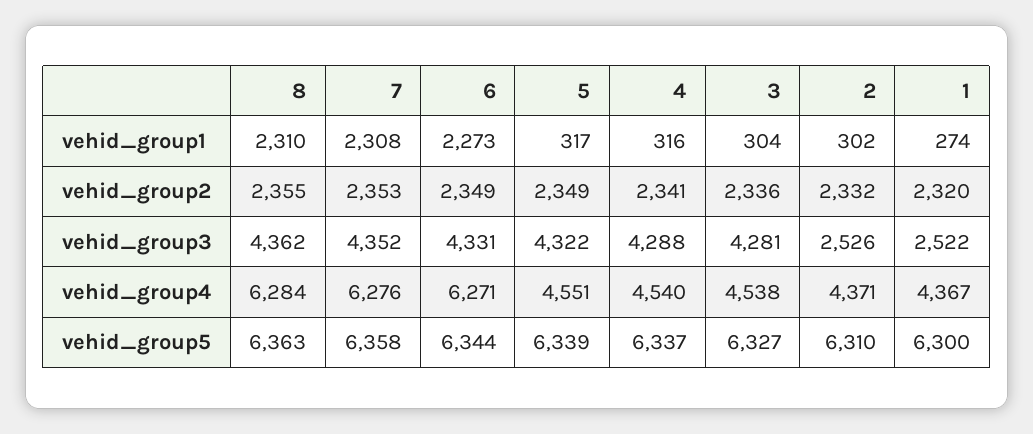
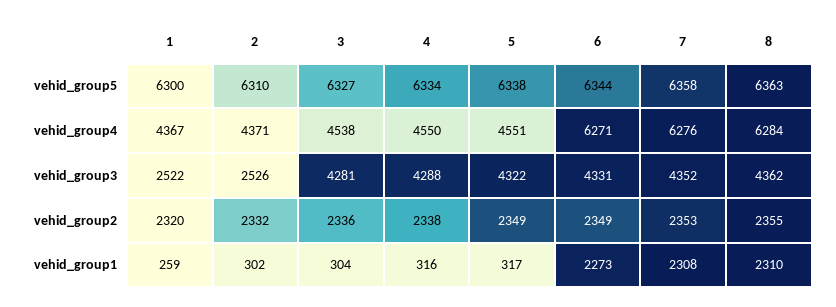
  {
    "8": {
      "vehid_group1": 2310,
      "vehid_group2": 2355,
      "vehid_group3": 4362,
      "vehid_group4": 6284,
      "vehid_group5": 6363
    },
    "7": {
      "vehid_group1": 2308,
      "vehid_group2": 2353,
      "vehid_group3": 4352,
      "vehid_group4": 6276,
      "vehid_group5": 6358
    },
    "6": {
      "vehid_group1": 2273,
      "vehid_group2": 2349,
      "vehid_group3": 4331,
      "vehid_group4": 6271,
      "vehid_group5": 6344
    },
    "5": {
      "vehid_group1": 317,
      "vehid_group2": 2349,
      "vehid_group3": 4322,
      "vehid_group4": 4551,
-     "vehid_group5": 6339
+     "vehid_group5": 6338
    },
    "4": {
      "vehid_group1": 316,
-     "vehid_group2": 2341,
+     "vehid_group2": 2338,
      "vehid_group3": 4288,
-     "vehid_group4": 4540,
+     "vehid_group4": 4550,
-     "vehid_group5": 6337
+     "vehid_group5": 6334
    },
    "3": {
      "vehid_group1": 304,
      "vehid_group2": 2336,
      "vehid_group3": 4281,
      "vehid_group4": 4538,
      "vehid_group5": 6327
    },
    "2": {
      "vehid_group1": 302,
      "vehid_group2": 2332,
      "vehid_group3": 2526,
      "vehid_group4": 4371,
      "vehid_group5": 6310
    },
    "1": {
-     "vehid_group1": 274,
+     "vehid_group1": 259,
      "vehid_group2": 2320,
      "vehid_group3": 2522,
      "vehid_group4": 4367,
      "vehid_group5": 6300
    }
  }

